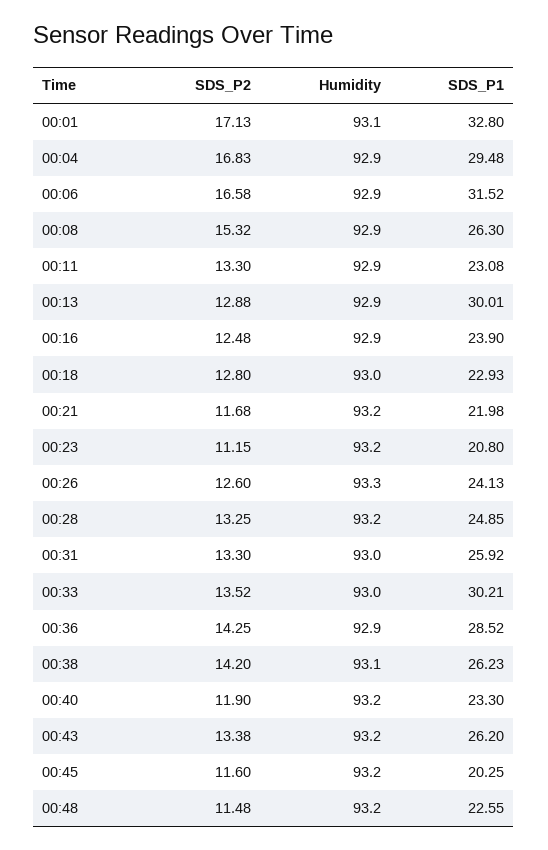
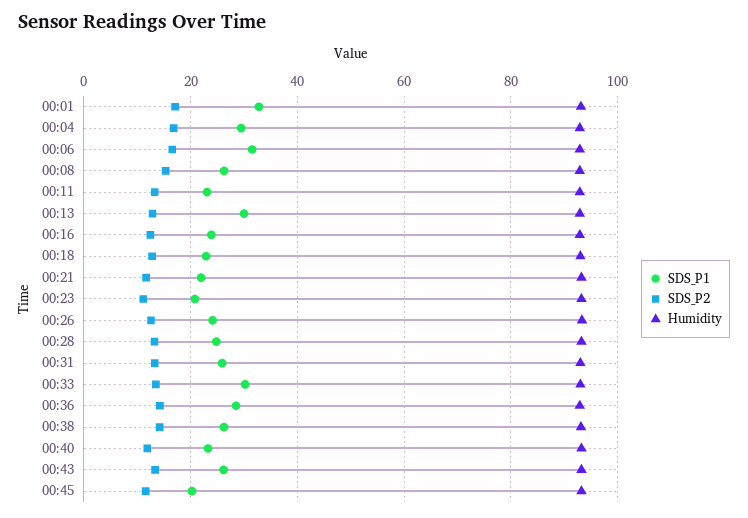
  {
    "SDS_P2": {
      "00:01": 17.13,
      "00:04": 16.83,
      "00:06": 16.58,
      "00:08": 15.32,
      "00:11": 13.3,
      "00:13": 12.88,
      "00:16": 12.48,
      "00:18": 12.8,
      "00:21": 11.68,
      "00:23": 11.15,
      "00:26": 12.6,
      "00:28": 13.25,
      "00:31": 13.3,
      "00:33": 13.52,
      "00:36": 14.25,
      "00:38": 14.2,
      "00:40": 11.9,
      "00:43": 13.38,
-     "00:45": 11.6,
+     "00:45": 11.6
-     "00:48": 11.48
    },
    "Humidity": {
      "00:01": 93.1,
      "00:04": 92.9,
      "00:06": 92.9,
      "00:08": 92.9,
      "00:11": 92.9,
      "00:13": 92.9,
      "00:16": 92.9,
      "00:18": 93,
      "00:21": 93.2,
      "00:23": 93.2,
      "00:26": 93.3,
      "00:28": 93.2,
      "00:31": 93,
      "00:33": 93,
      "00:36": 92.9,
      "00:38": 93.1,
      "00:40": 93.2,
      "00:43": 93.2,
-     "00:45": 93.2,
+     "00:45": 93.2
-     "00:48": 93.2
    },
    "SDS_P1": {
      "00:01": 32.8,
      "00:04": 29.48,
      "00:06": 31.52,
      "00:08": 26.3,
      "00:11": 23.08,
      "00:13": 30.01,
      "00:16": 23.9,
      "00:18": 22.93,
      "00:21": 21.98,
      "00:23": 20.8,
      "00:26": 24.13,
      "00:28": 24.85,
      "00:31": 25.92,
      "00:33": 30.21,
      "00:36": 28.52,
      "00:38": 26.23,
      "00:40": 23.3,
      "00:43": 26.2,
-     "00:45": 20.25,
+     "00:45": 20.25
-     "00:48": 22.55
    }
  }

